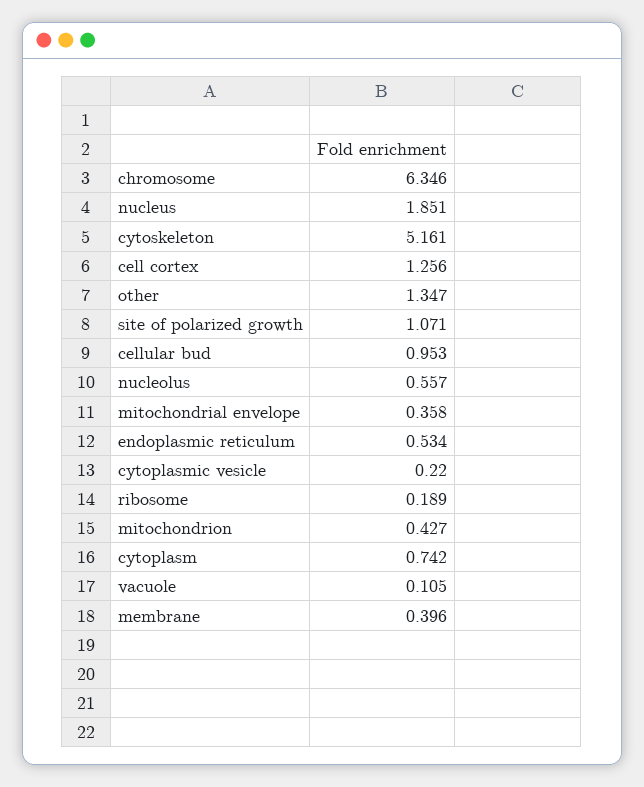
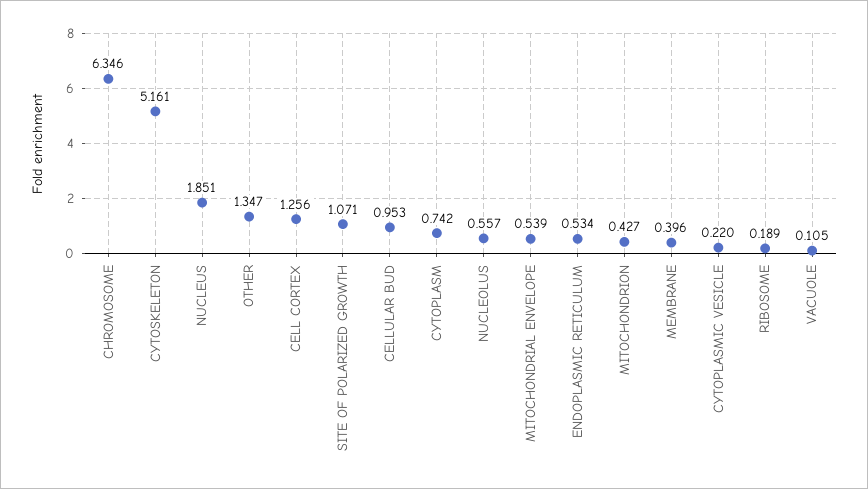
  {
    "chromosome": 6.346,
    "nucleus": 1.851,
    "cytoskeleton": 5.161,
    "cell cortex": 1.256,
    "other": 1.347,
    "site of polarized growth": 1.071,
    "cellular bud": 0.953,
    "nucleolus": 0.557,
-   "mitochondrial envelope": 0.358,
+   "mitochondrial envelope": 0.539,
    "endoplasmic reticulum": 0.534,
    "cytoplasmic vesicle": 0.22,
    "ribosome": 0.189,
    "mitochondrion": 0.427,
    "cytoplasm": 0.742,
    "vacuole": 0.105,
    "membrane": 0.396
  }

